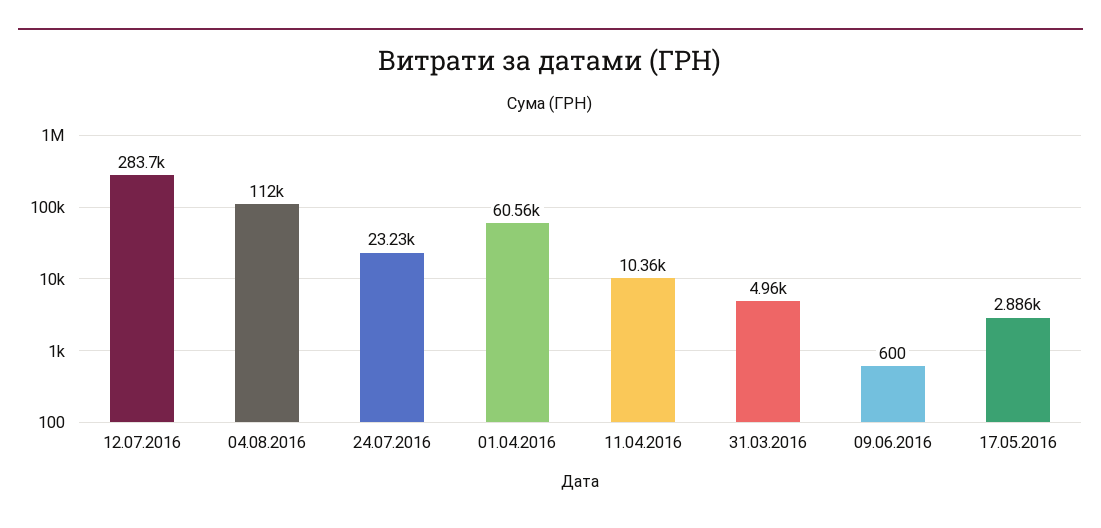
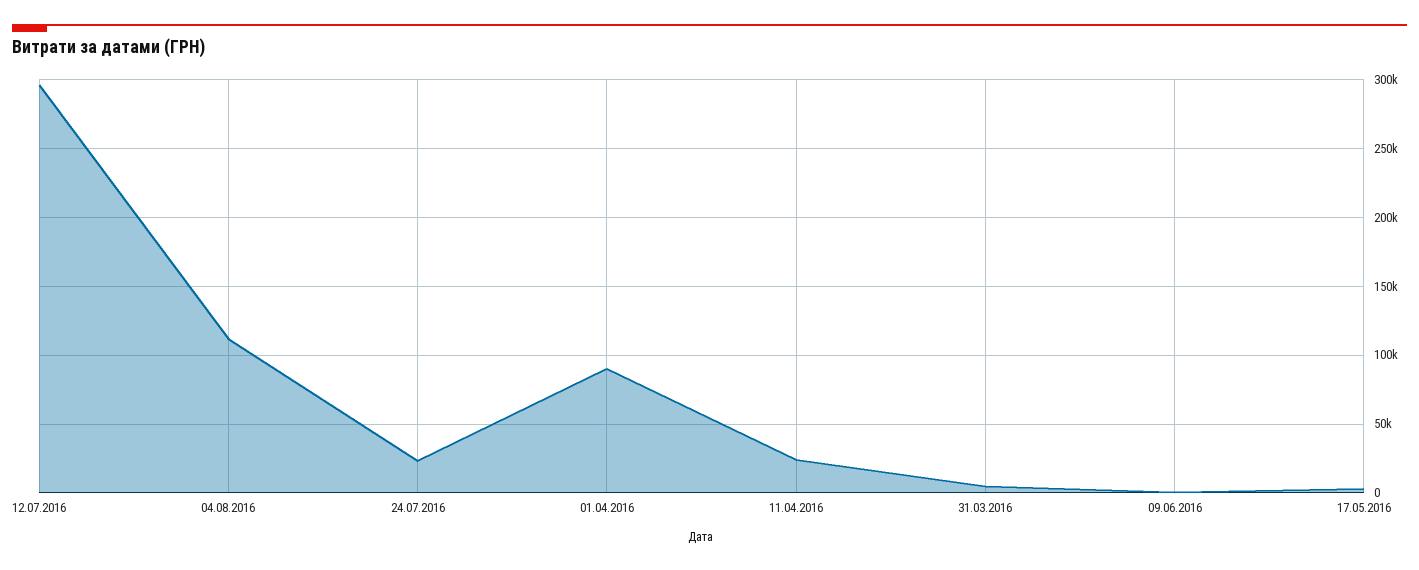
  {
-   "12.07.2016": 283700,
+   "12.07.2016": 295000,
    "04.08.2016": 112000,
    "24.07.2016": 23230,
-   "01.04.2016": 60560,
+   "01.04.2016": 90000,
-   "11.04.2016": 10360,
+   "11.04.2016": 25000,
    "31.03.2016": 4960,
    "09.06.2016": 600,
    "17.05.2016": 2886
  }

